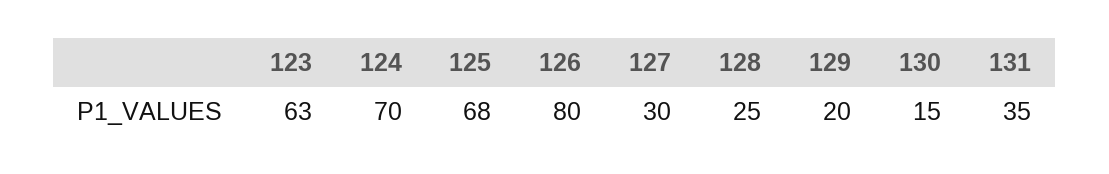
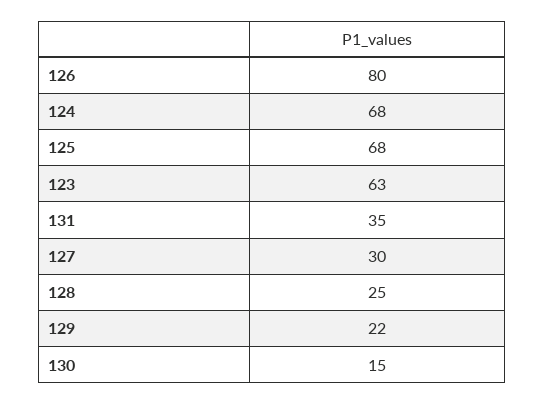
  {
    "123": 63,
-   "124": 70,
+   "124": 68,
    "125": 68,
    "126": 80,
    "127": 30,
    "128": 25,
-   "129": 20,
+   "129": 22,
    "130": 15,
    "131": 35
  }

